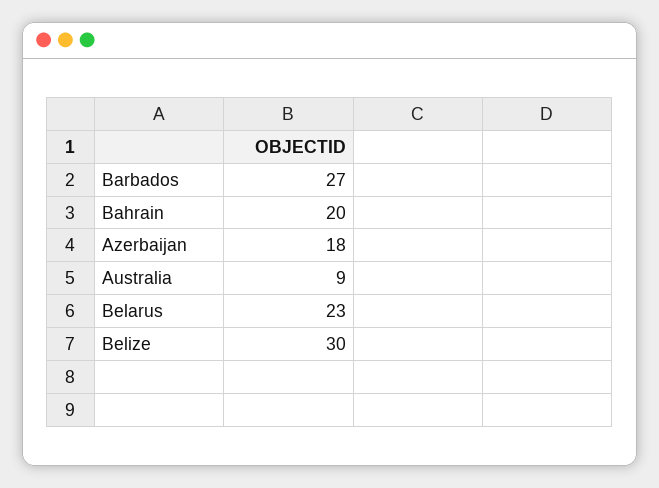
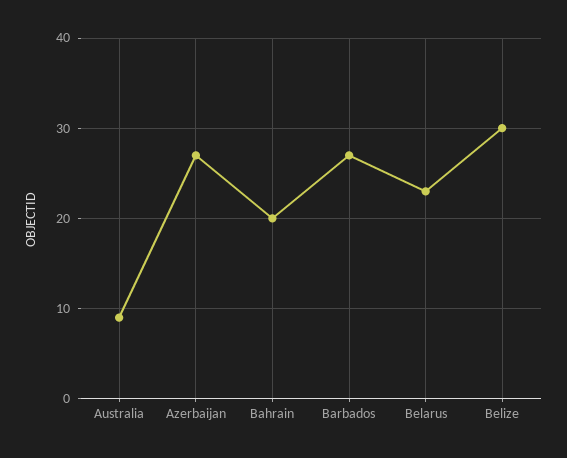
  {
    "Barbados": 27,
    "Bahrain": 20,
-   "Azerbaijan": 18,
+   "Azerbaijan": 27,
    "Australia": 9,
    "Belarus": 23,
    "Belize": 30
  }

